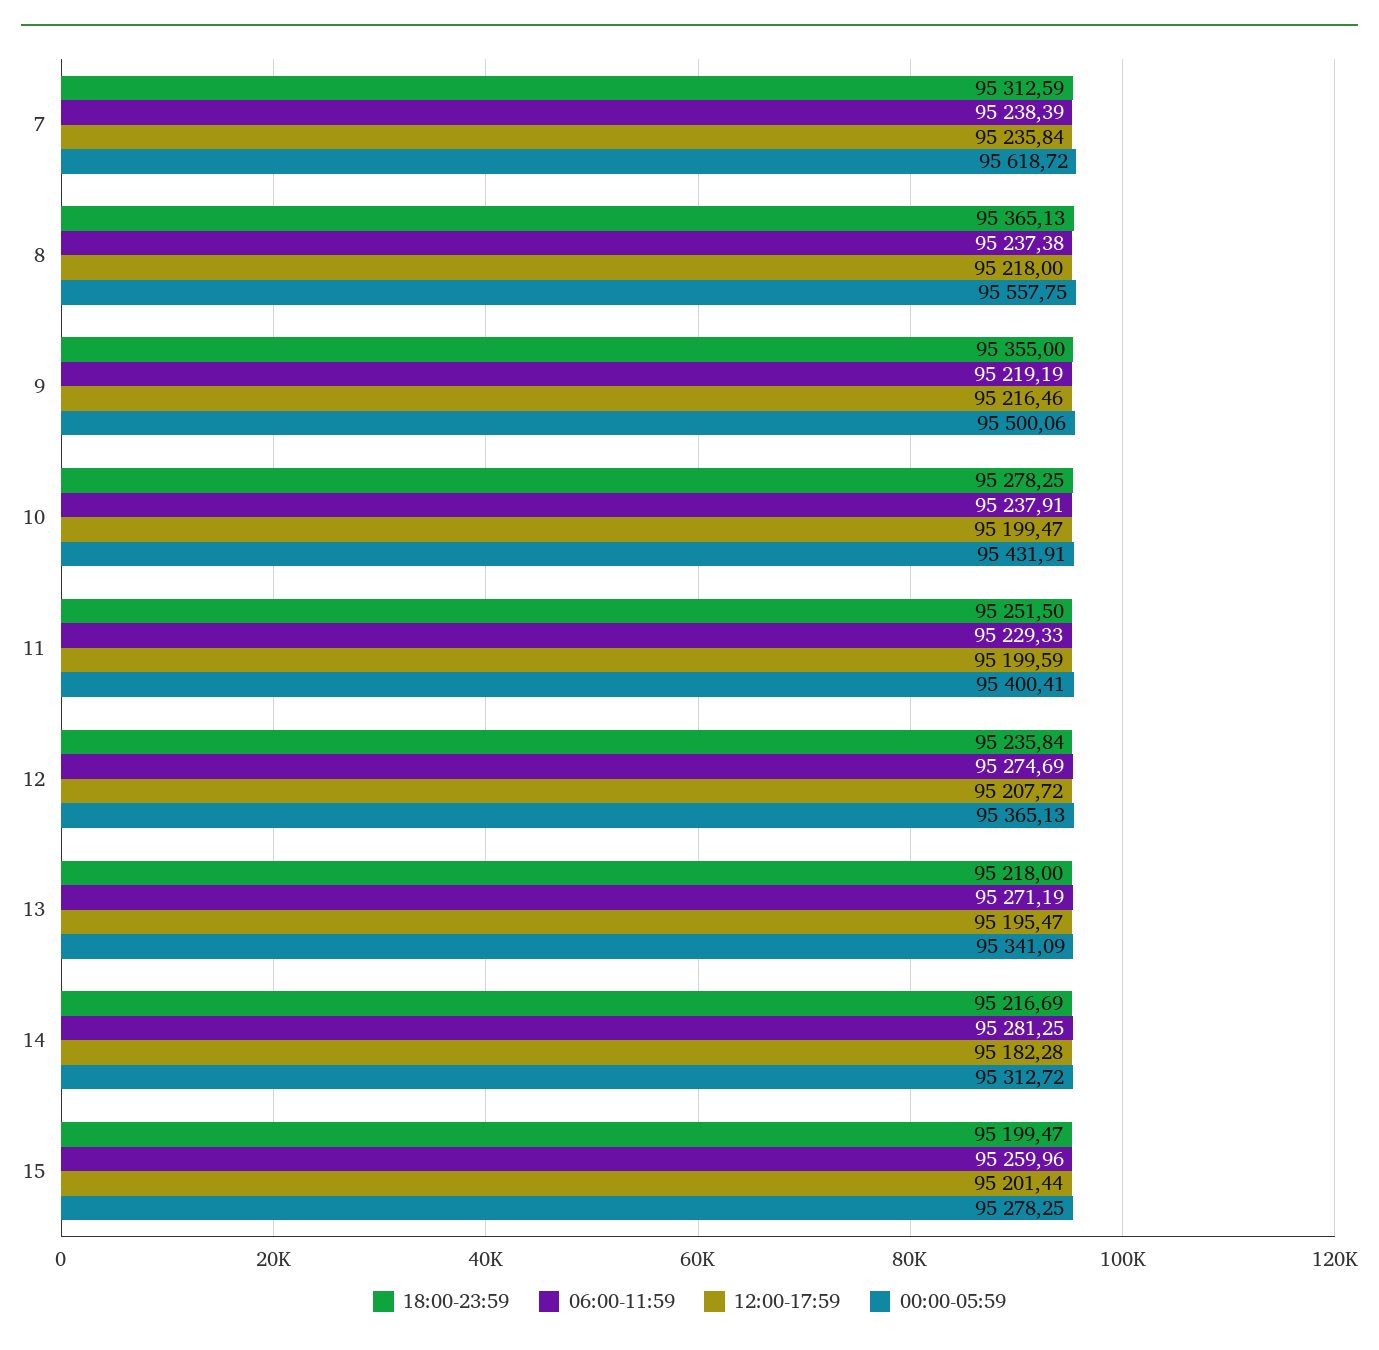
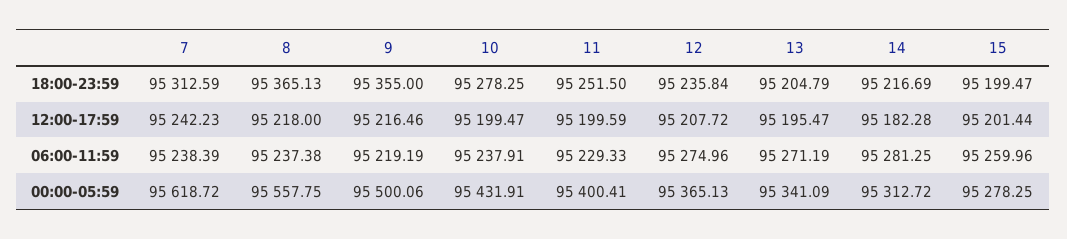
  {
    "18:00-23:59": {
      "7": 95312.59,
      "8": 95365.13,
      "9": 95355,
      "10": 95278.25,
      "11": 95251.5,
      "12": 95235.84,
-     "13": 95218,
+     "13": 95204.79,
      "14": 95216.69,
      "15": 95199.47
    },
    "06:00-11:59": {
      "7": 95238.39,
      "8": 95237.38,
      "9": 95219.19,
      "10": 95237.91,
      "11": 95229.33,
-     "12": 95274.69,
+     "12": 95274.96,
      "13": 95271.19,
      "14": 95281.25,
      "15": 95259.96
    },
    "12:00-17:59": {
-     "7": 95235.84,
+     "7": 95242.23,
      "8": 95218,
      "9": 95216.46,
      "10": 95199.47,
      "11": 95199.59,
      "12": 95207.72,
      "13": 95195.47,
      "14": 95182.28,
      "15": 95201.44
    },
    "00:00-05:59": {
      "7": 95618.72,
      "8": 95557.75,
      "9": 95500.06,
      "10": 95431.91,
      "11": 95400.41,
      "12": 95365.13,
      "13": 95341.09,
      "14": 95312.72,
      "15": 95278.25
    }
  }

